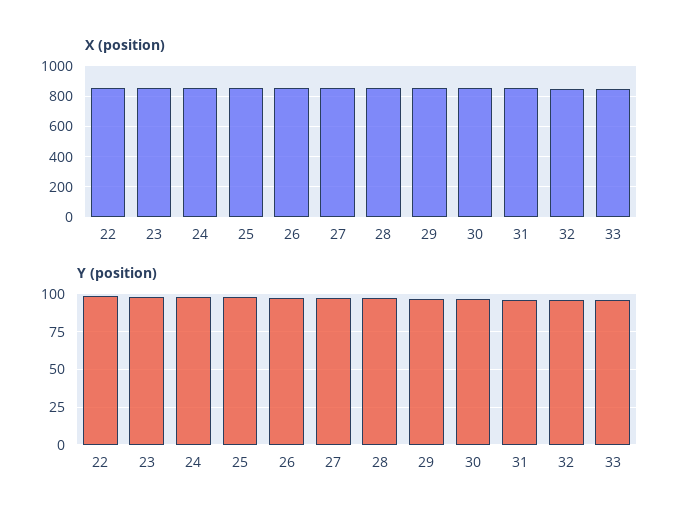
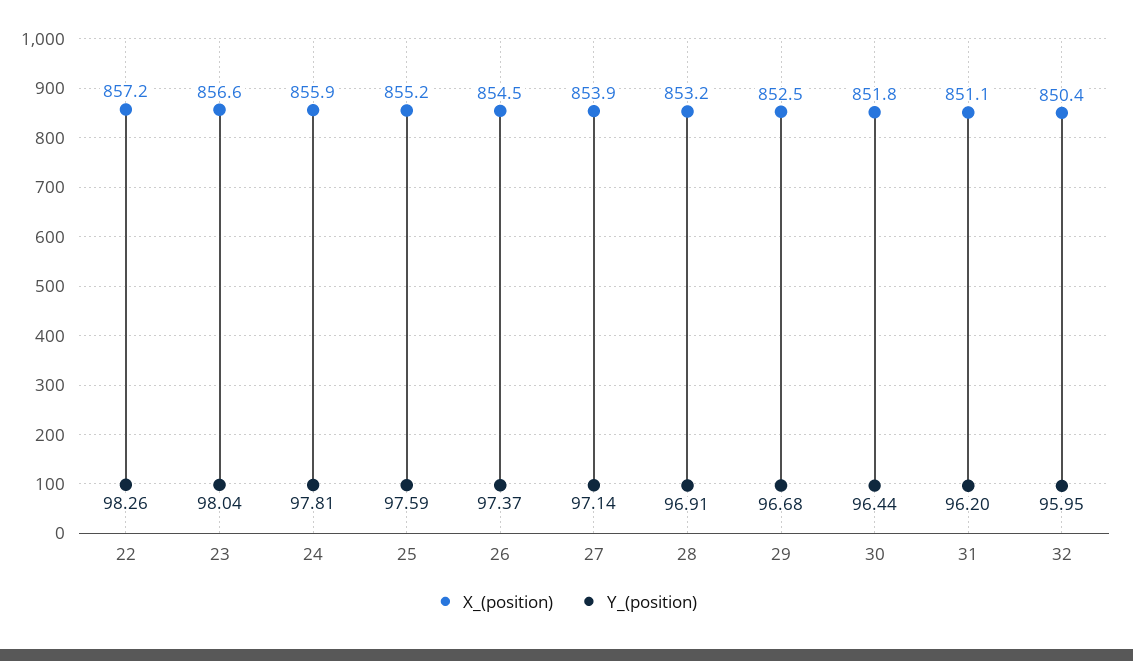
  {
    "X (position)": {
      "22": 857.2,
      "23": 856.6,
      "24": 855.9,
      "25": 855.2,
      "26": 854.5,
      "27": 853.9,
      "28": 853.2,
      "29": 852.5,
      "30": 851.8,
      "31": 851.1,
-     "32": 850.4,
+     "32": 850.4
-     "33": 850
    },
    "Y (position)": {
      "22": 98.26,
      "23": 98.04,
      "24": 97.81,
      "25": 97.59,
      "26": 97.37,
      "27": 97.14,
      "28": 96.91,
      "29": 96.68,
      "30": 96.44,
      "31": 96.2,
-     "32": 95.95,
+     "32": 95.95
-     "33": 95
    }
  }

